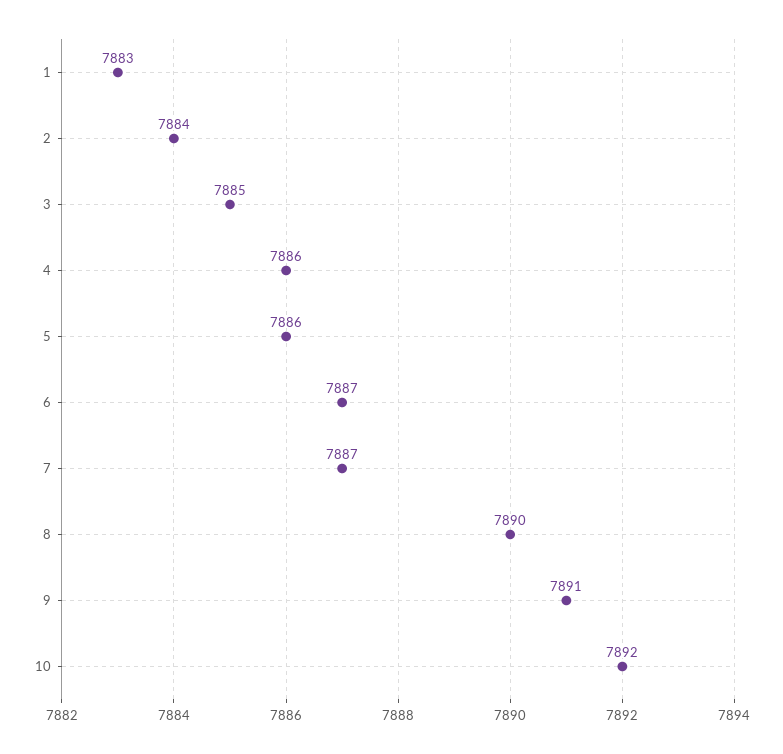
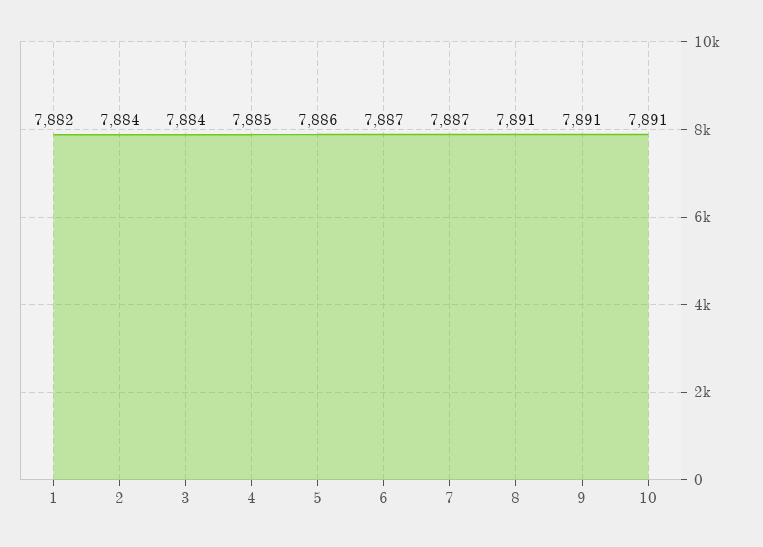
  {
-   "1": 7883,
+   "1": 7882,
    "2": 7884,
-   "3": 7885,
+   "3": 7884,
-   "4": 7886,
+   "4": 7885,
    "5": 7886,
    "6": 7887,
    "7": 7887,
-   "8": 7890,
+   "8": 7891,
    "9": 7891,
-   "10": 7892
+   "10": 7891
  }

